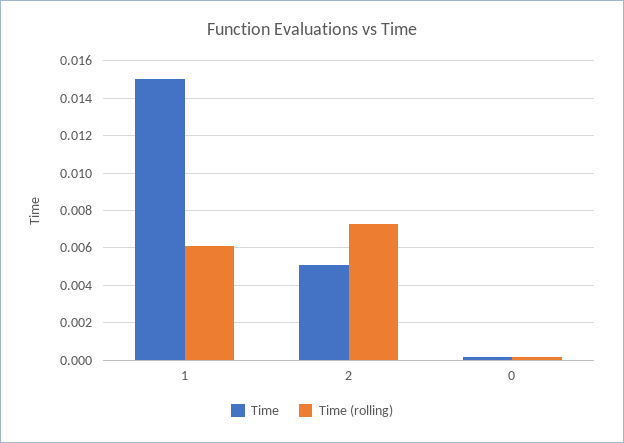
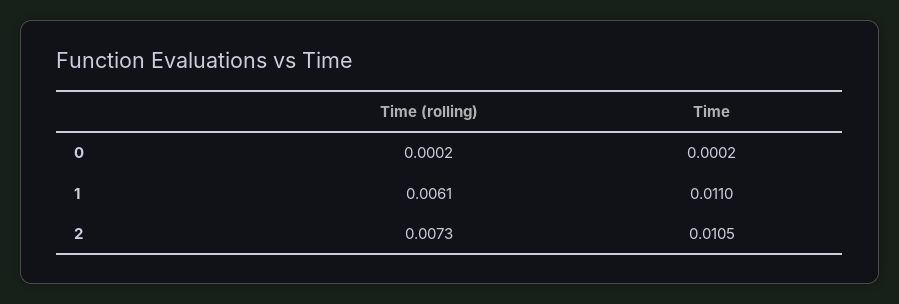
  {
    "Time": {
-     "1": 0.015,
+     "1": 0.011,
-     "2": 0.005,
+     "2": 0.0105,
      "0": 0.0002
    },
    "Time (rolling)": {
      "1": 0.0061,
      "2": 0.0073,
      "0": 0.0002
    }
  }

